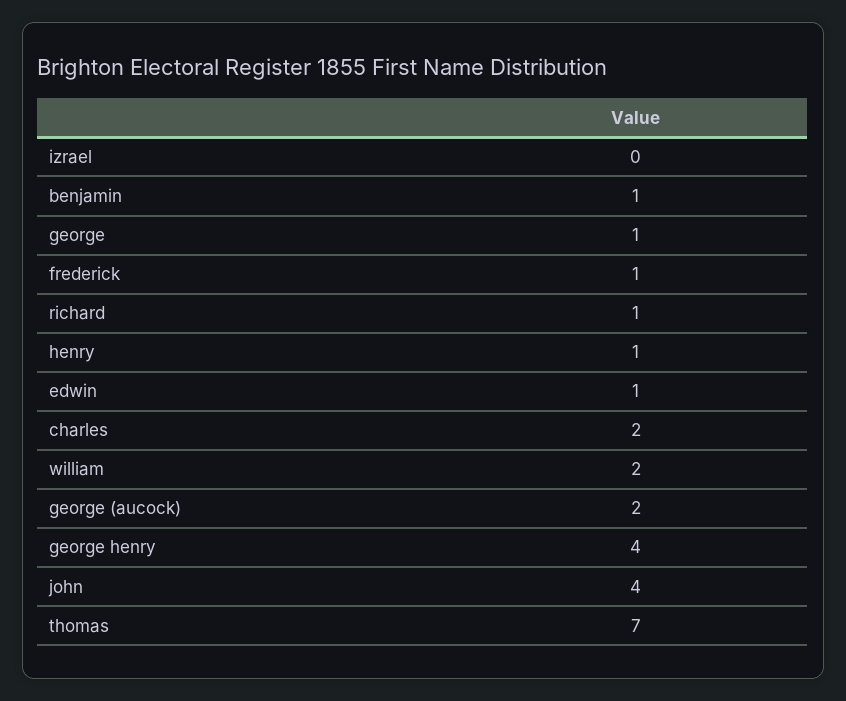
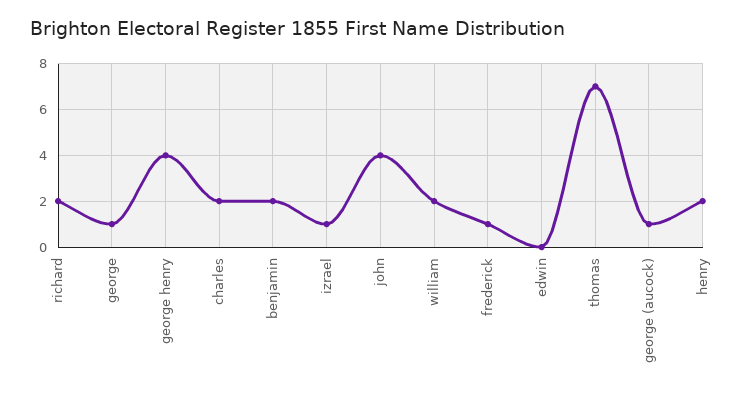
  {
-   "izrael": 0,
+   "izrael": 1,
-   "benjamin": 1,
+   "benjamin": 2,
    "george": 1,
    "frederick": 1,
-   "richard": 1,
+   "richard": 2,
-   "henry": 1,
+   "henry": 2,
-   "edwin": 1,
+   "edwin": 0,
    "charles": 2,
    "william": 2,
-   "george (aucock)": 2,
+   "george (aucock)": 1,
    "george henry": 4,
    "john": 4,
    "thomas": 7
  }

